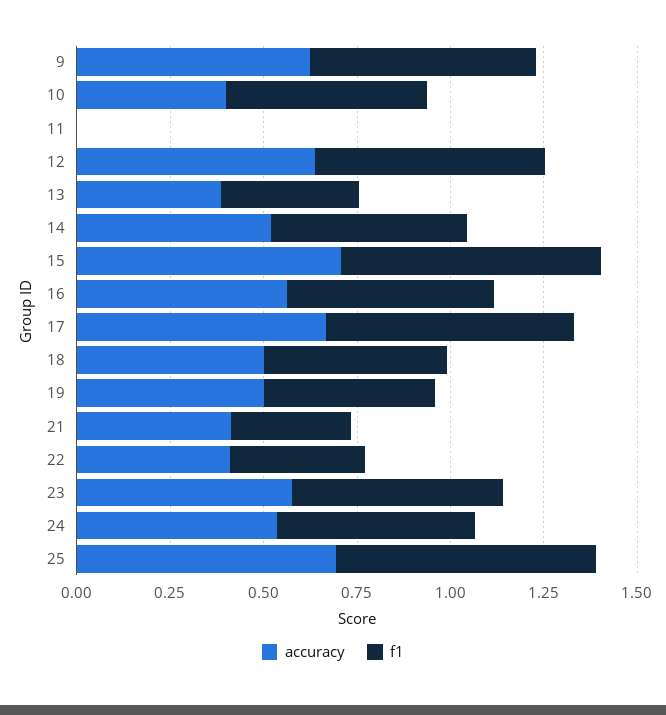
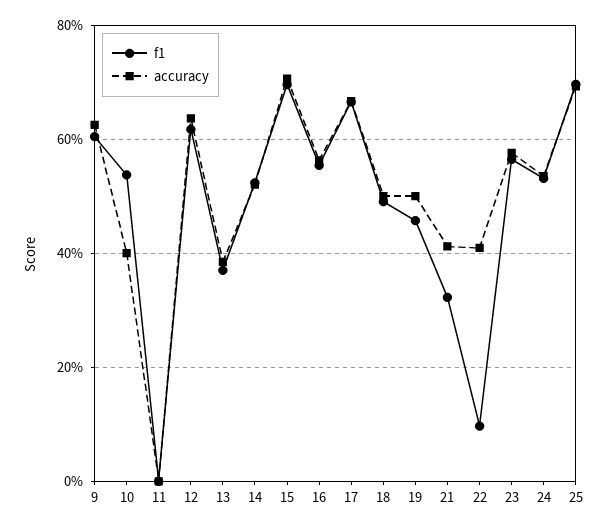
  {
    "accuracy": {
      "9": 0.62,
      "10": 0.4,
      "11": 0,
      "12": 0.64,
      "13": 0.38,
      "14": 0.52,
      "15": 0.7,
      "16": 0.56,
      "17": 0.66,
      "18": 0.5,
      "19": 0.5,
      "21": 0.42,
      "22": 0.4,
      "23": 0.58,
      "24": 0.54,
      "25": 0.7
    },
    "f1": {
      "9": 0.6,
      "10": 0.54,
      "11": 0,
      "12": 0.62,
      "13": 0.38,
      "14": 0.52,
      "15": 0.7,
      "16": 0.56,
      "17": 0.66,
      "18": 0.5,
      "19": 0.46,
      "21": 0.32,
-     "22": 0.35,
+     "22": 0.1,
      "23": 0.56,
      "24": 0.54,
      "25": 0.7
    }
  }

